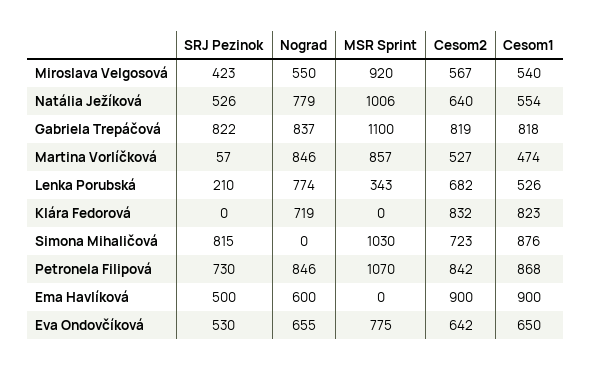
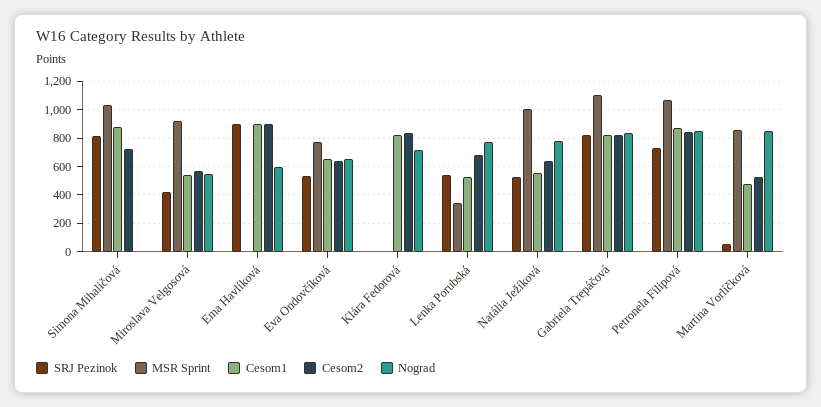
  {
    "SRJ Pezinok": {
      "Miroslava Velgosová": 423,
      "Natália Ježíková": 526,
      "Gabriela Trepáčová": 822,
      "Martina Vorlíčková": 57,
-     "Lenka Porubská": 210,
+     "Lenka Porubská": 550,
      "Klára Fedorová": 0,
      "Simona Mihaličová": 815,
      "Petronela Filipová": 730,
-     "Ema Havlíková": 500,
+     "Ema Havlíková": 900,
      "Eva Ondovčíková": 530
    },
    "Nograd": {
      "Miroslava Velgosová": 550,
      "Natália Ježíková": 779,
      "Gabriela Trepáčová": 837,
      "Martina Vorlíčková": 846,
      "Lenka Porubská": 774,
      "Klára Fedorová": 719,
      "Simona Mihaličová": 0,
      "Petronela Filipová": 846,
      "Ema Havlíková": 600,
      "Eva Ondovčíková": 655
    },
    "MSR Sprint": {
      "Miroslava Velgosová": 920,
      "Natália Ježíková": 1006,
      "Gabriela Trepáčová": 1100,
      "Martina Vorlíčková": 857,
      "Lenka Porubská": 343,
      "Klára Fedorová": 0,
      "Simona Mihaličová": 1030,
      "Petronela Filipová": 1070,
      "Ema Havlíková": 0,
      "Eva Ondovčíková": 775
    },
    "Cesom2": {
      "Miroslava Velgosová": 567,
      "Natália Ježíková": 640,
      "Gabriela Trepáčová": 819,
      "Martina Vorlíčková": 527,
      "Lenka Porubská": 682,
      "Klára Fedorová": 832,
      "Simona Mihaličová": 723,
      "Petronela Filipová": 842,
      "Ema Havlíková": 900,
      "Eva Ondovčíková": 642
    },
    "Cesom1": {
      "Miroslava Velgosová": 540,
      "Natália Ježíková": 554,
      "Gabriela Trepáčová": 818,
      "Martina Vorlíčková": 474,
      "Lenka Porubská": 526,
      "Klára Fedorová": 823,
      "Simona Mihaličová": 876,
      "Petronela Filipová": 868,
      "Ema Havlíková": 900,
      "Eva Ondovčíková": 650
    }
  }

